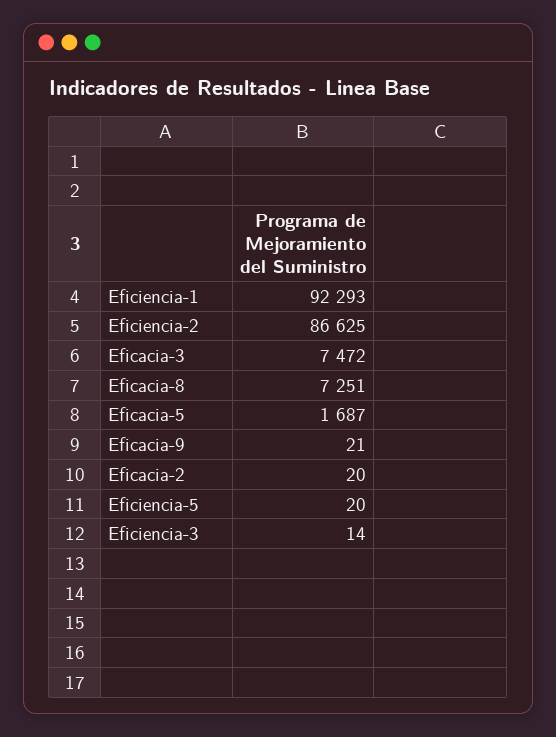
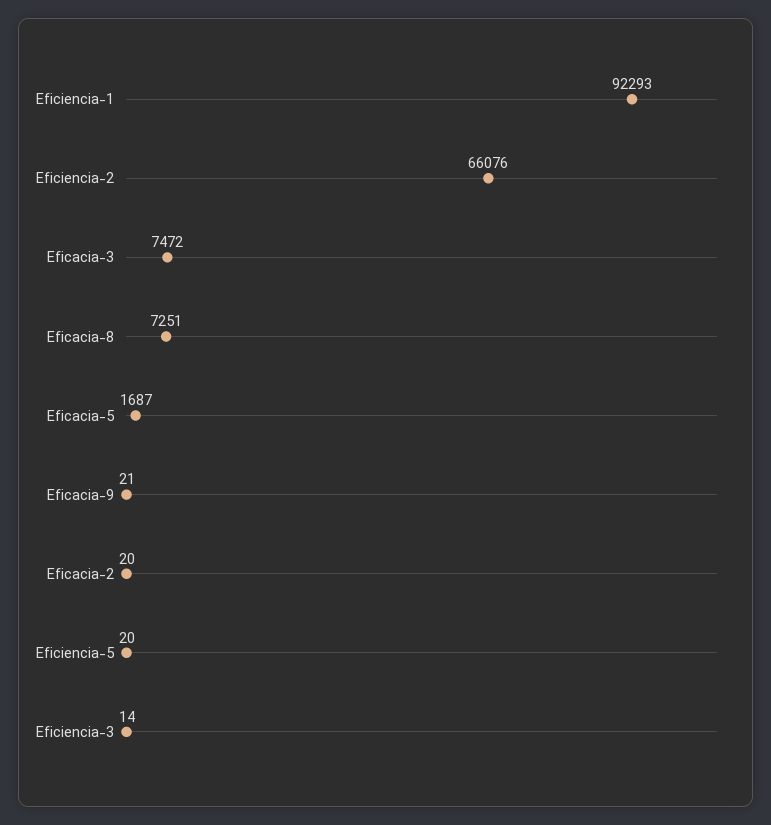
  {
    "Eficiencia-1": 92293,
-   "Eficiencia-2": 86625,
+   "Eficiencia-2": 66076,
    "Eficacia-3": 7472,
    "Eficacia-8": 7251,
    "Eficacia-5": 1687,
    "Eficacia-9": 21,
    "Eficacia-2": 20,
    "Eficiencia-5": 20,
    "Eficiencia-3": 14
  }

